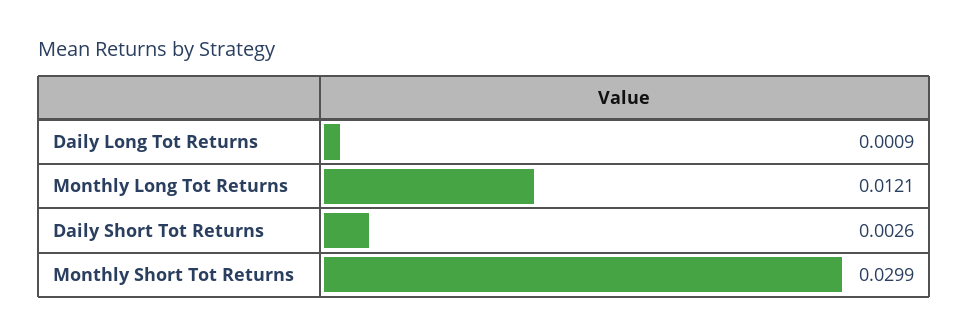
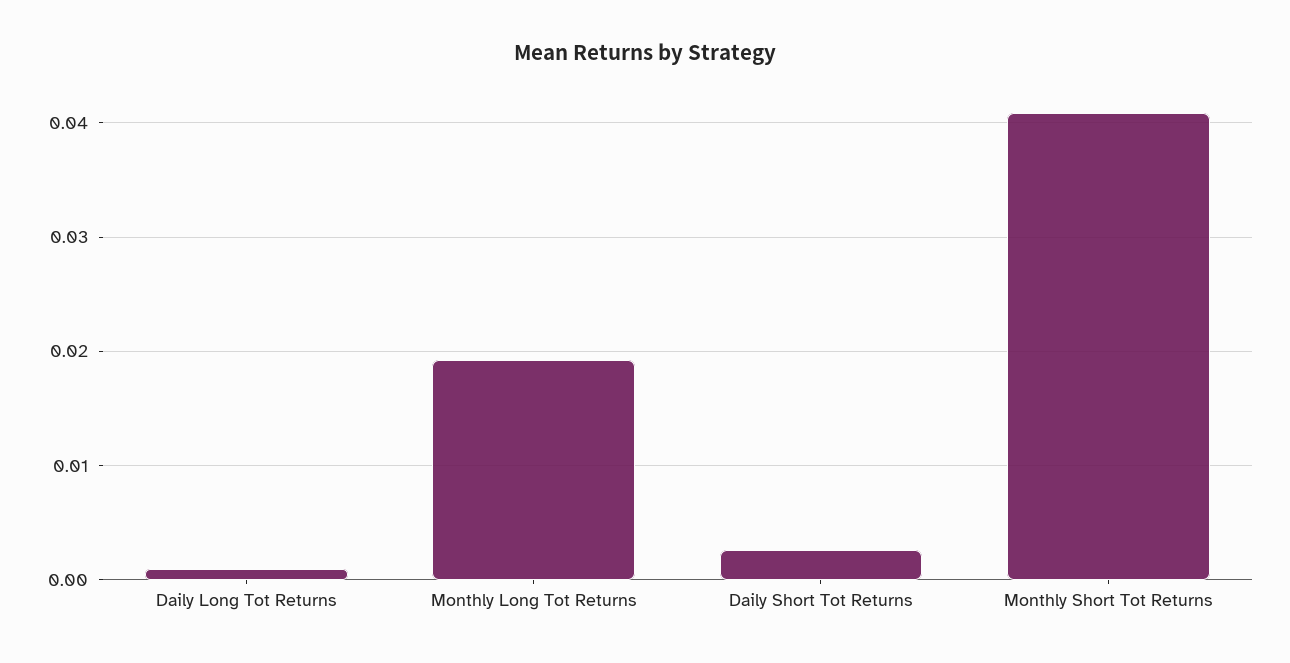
  {
    "Daily Long Tot Returns": 0.0009,
-   "Monthly Long Tot Returns": 0.0121,
+   "Monthly Long Tot Returns": 0.019,
    "Daily Short Tot Returns": 0.0026,
-   "Monthly Short Tot Returns": 0.0299
+   "Monthly Short Tot Returns": 0.041
  }

